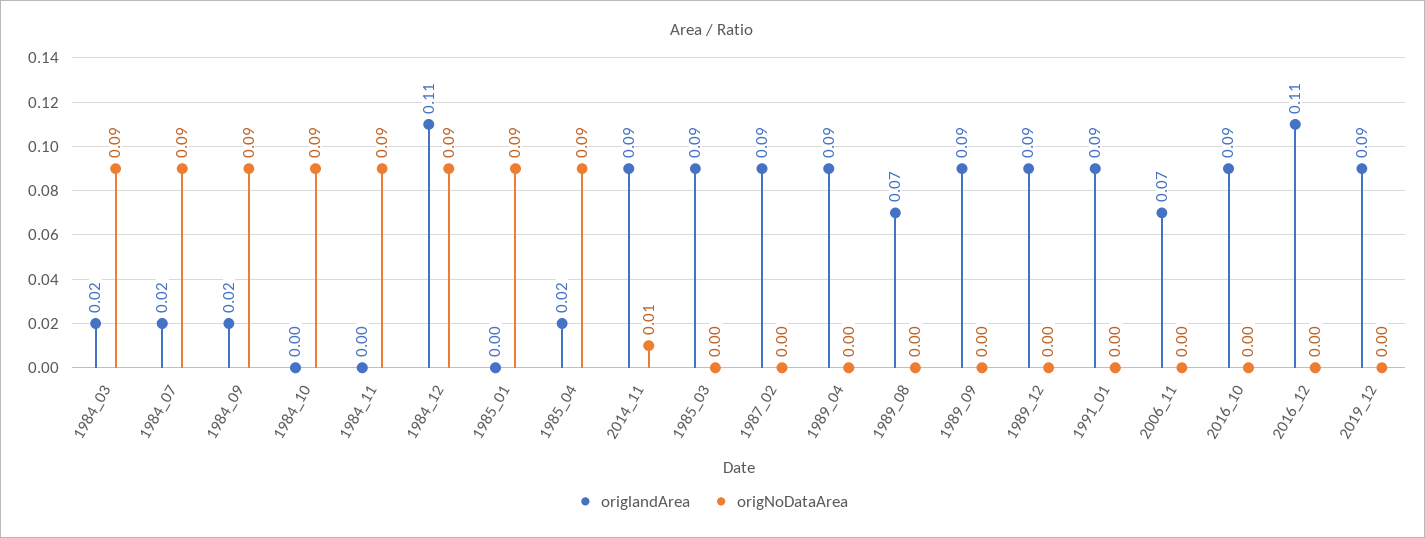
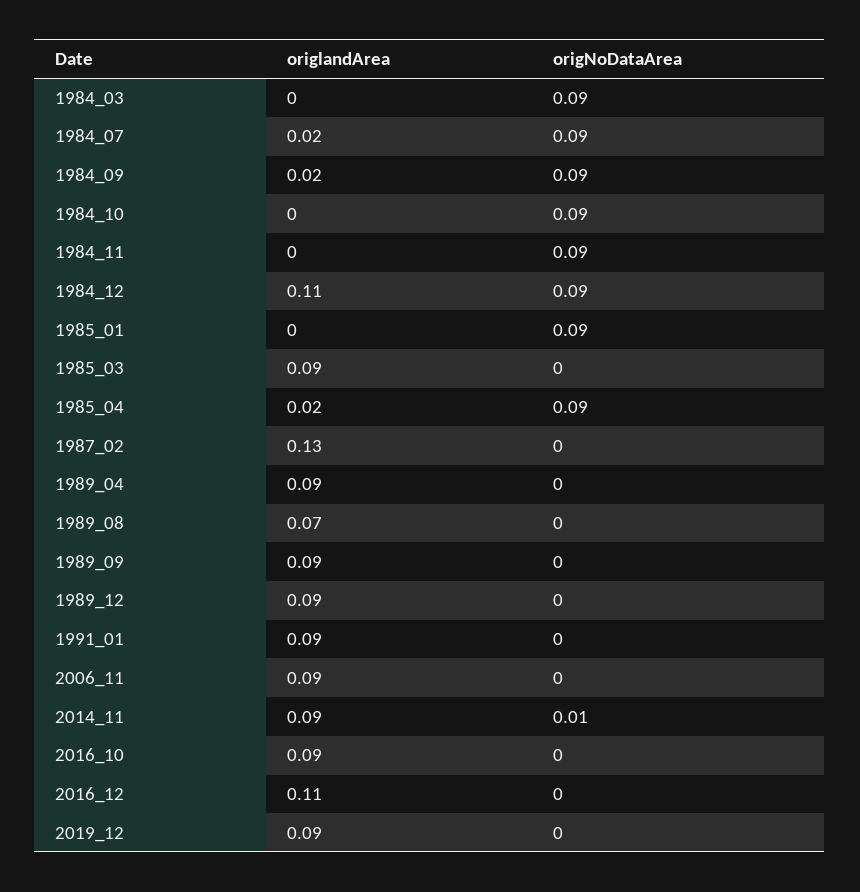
  {
    "origlandArea": {
-     "1984_03": 0.02,
+     "1984_03": 0,
      "1984_07": 0.02,
      "1984_09": 0.02,
      "1984_10": 0,
      "1984_11": 0,
      "1984_12": 0.11,
      "1985_01": 0,
      "1985_04": 0.02,
      "2014_11": 0.09,
      "1985_03": 0.09,
-     "1987_02": 0.09,
+     "1987_02": 0.13,
      "1989_04": 0.09,
      "1989_08": 0.07,
      "1989_09": 0.09,
      "1989_12": 0.09,
      "1991_01": 0.09,
-     "2006_11": 0.07,
+     "2006_11": 0.09,
      "2016_10": 0.09,
      "2016_12": 0.11,
      "2019_12": 0.09
    },
    "origNoDataArea": {
      "1984_03": 0.09,
      "1984_07": 0.09,
      "1984_09": 0.09,
      "1984_10": 0.09,
      "1984_11": 0.09,
      "1984_12": 0.09,
      "1985_01": 0.09,
      "1985_04": 0.09,
      "2014_11": 0.01,
      "1985_03": 0,
      "1987_02": 0,
      "1989_04": 0,
      "1989_08": 0,
      "1989_09": 0,
      "1989_12": 0,
      "1991_01": 0,
      "2006_11": 0,
      "2016_10": 0,
      "2016_12": 0,
      "2019_12": 0
    }
  }

